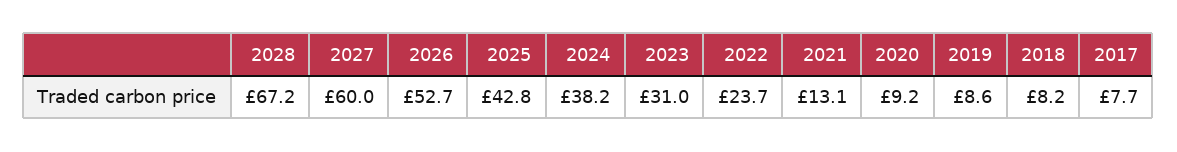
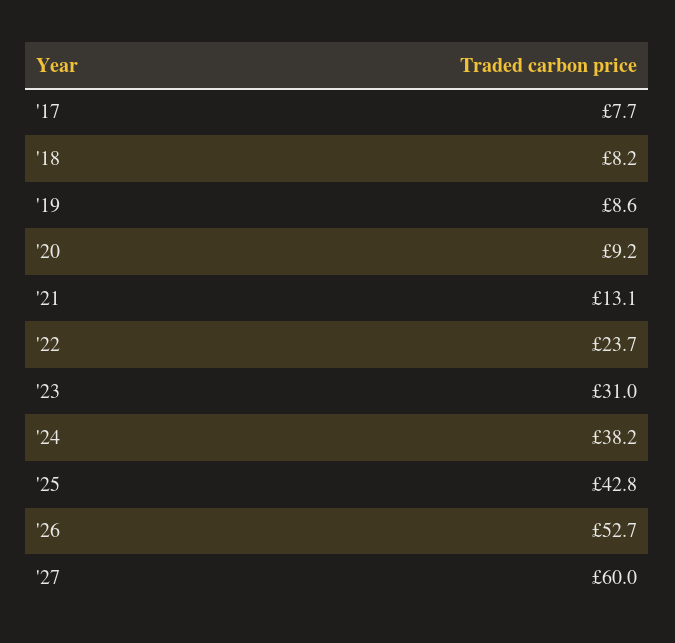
  {
-   "2028": 67.2,
    "2027": 60,
    "2026": 52.7,
    "2025": 42.8,
    "2024": 38.2,
    "2023": 31,
    "2022": 23.7,
    "2021": 13.1,
    "2020": 9.2,
    "2019": 8.6,
    "2018": 8.2,
    "2017": 7.7
  }

